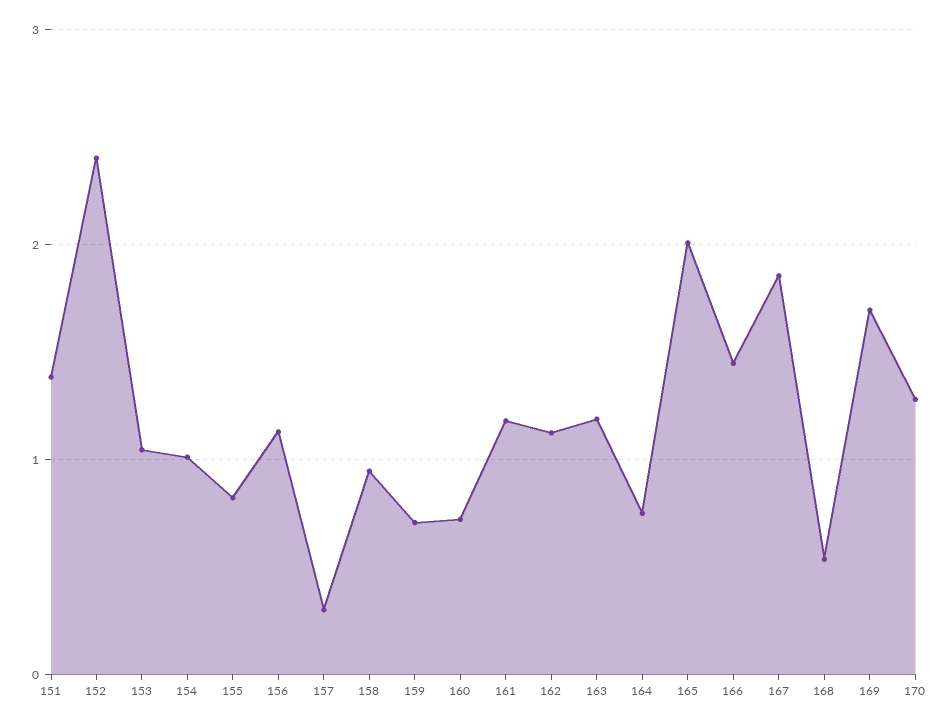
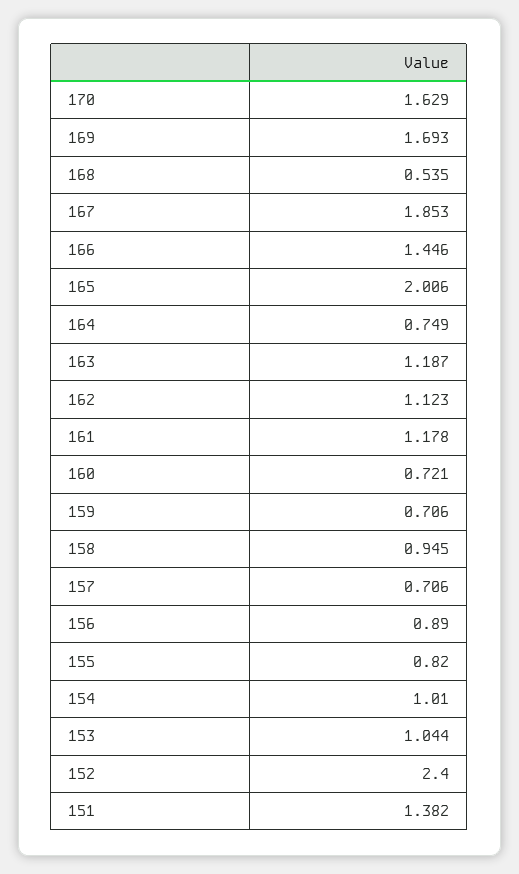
  {
    "151": 1.382,
    "152": 2.4,
    "153": 1.044,
    "154": 1.01,
    "155": 0.82,
-   "156": 1.1,
+   "156": 0.89,
-   "157": 0.3,
+   "157": 0.706,
    "158": 0.945,
    "159": 0.706,
    "160": 0.721,
    "161": 1.178,
    "162": 1.123,
    "163": 1.187,
    "164": 0.749,
    "165": 2.006,
    "166": 1.446,
    "167": 1.853,
    "168": 0.535,
    "169": 1.693,
-   "170": 1.3
+   "170": 1.629
  }

